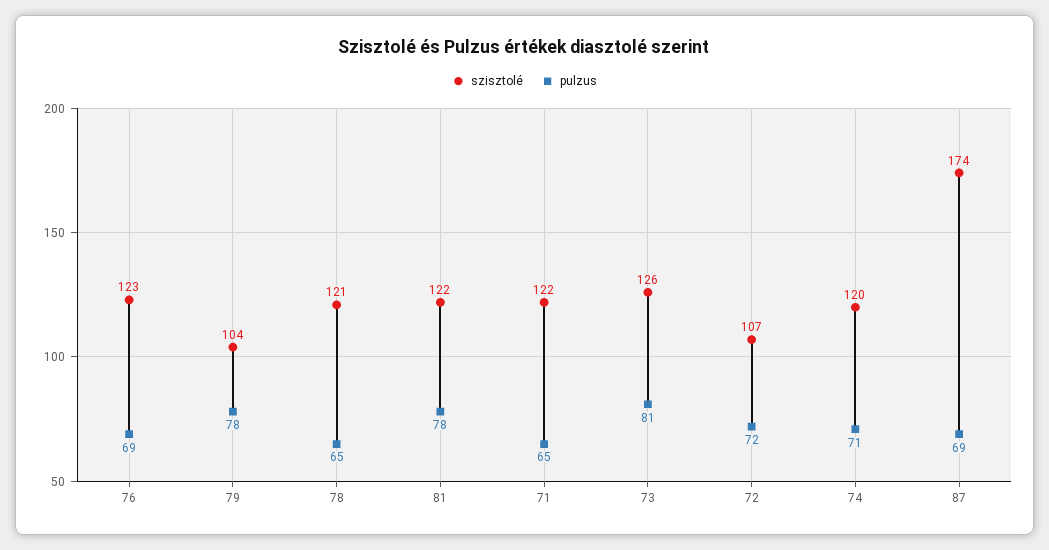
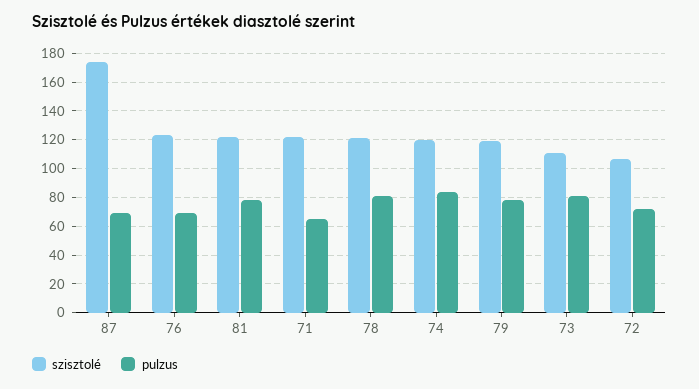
  {
    "szisztolé": {
      "76": 123,
-     "79": 104,
+     "79": 120,
      "78": 121,
      "81": 122,
      "71": 122,
-     "73": 126,
+     "73": 110,
      "72": 107,
      "74": 120,
      "87": 174
    },
    "pulzus": {
      "76": 69,
      "79": 78,
-     "78": 65,
+     "78": 80,
      "81": 78,
      "71": 65,
      "73": 81,
      "72": 72,
-     "74": 71,
+     "74": 85,
      "87": 69
    }
  }

